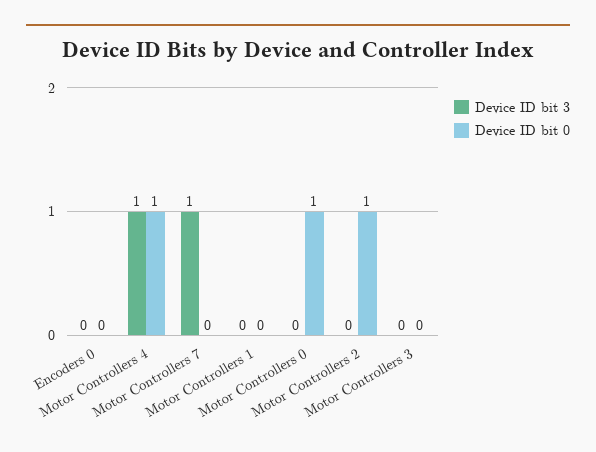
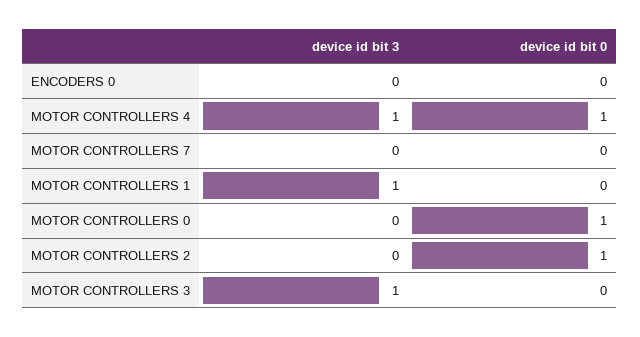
  {
    "Device ID bit 3": {
      "Encoders 0": 0,
      "Motor Controllers 4": 1,
-     "Motor Controllers 7": 1,
+     "Motor Controllers 7": 0,
-     "Motor Controllers 1": 0,
+     "Motor Controllers 1": 1,
      "Motor Controllers 0": 0,
      "Motor Controllers 2": 0,
-     "Motor Controllers 3": 0
+     "Motor Controllers 3": 1
    },
    "Device ID bit 0": {
      "Encoders 0": 0,
      "Motor Controllers 4": 1,
      "Motor Controllers 7": 0,
      "Motor Controllers 1": 0,
      "Motor Controllers 0": 1,
      "Motor Controllers 2": 1,
      "Motor Controllers 3": 0
    }
  }

